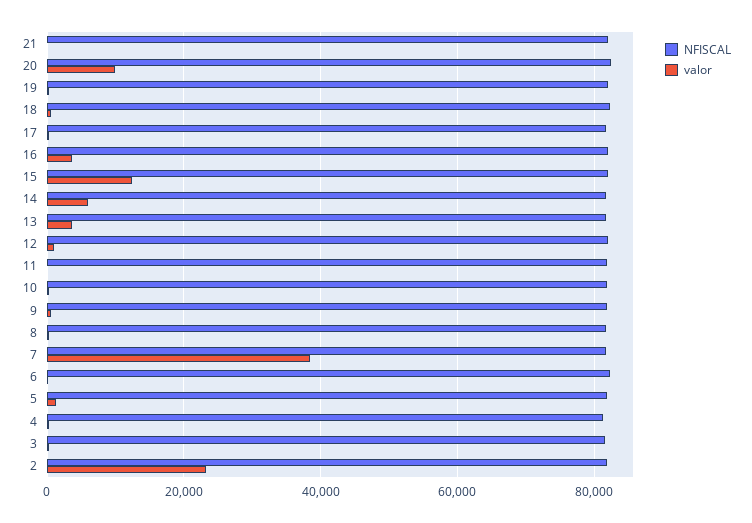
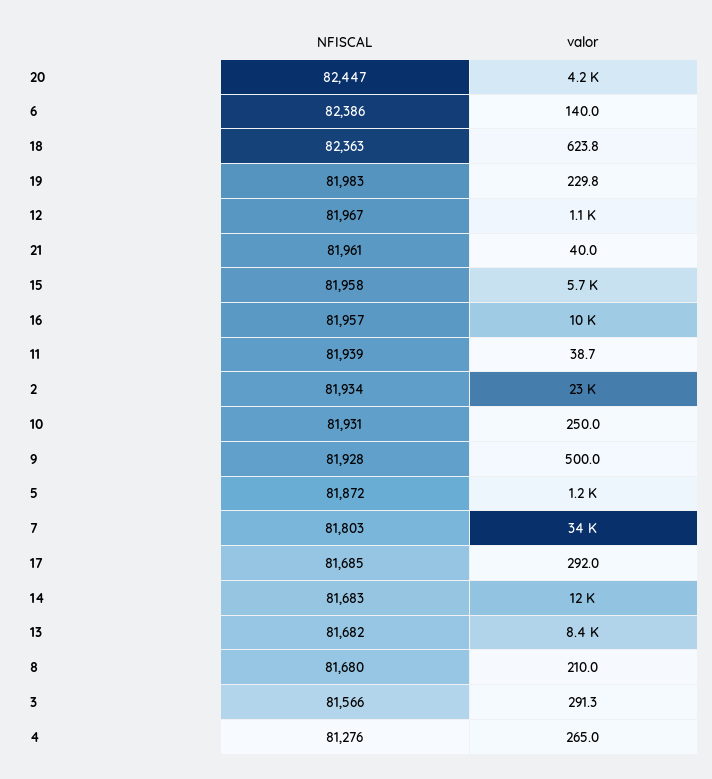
  {
    "NFISCAL": {
      "21": 81961,
      "20": 82447,
      "19": 81983,
      "18": 82363,
      "17": 81685,
      "16": 81957,
      "15": 81958,
      "14": 81683,
      "13": 81682,
      "12": 81967,
      "11": 81939,
      "10": 81931,
      "9": 81928,
      "8": 81680,
      "7": 81803,
      "6": 82386,
      "5": 81872,
      "4": 81276,
      "3": 81566,
      "2": 81934
    },
    "valor": {
      "21": 40,
-     "20": 10000,
+     "20": 4200,
      "19": 229.8,
      "18": 623.8,
      "17": 292,
-     "16": 4000,
+     "16": 10000,
-     "15": 12000,
+     "15": 5700,
-     "14": 6000,
+     "14": 12000,
-     "13": 4000,
+     "13": 8400,
      "12": 1100,
      "11": 38.7,
      "10": 250,
      "9": 500,
      "8": 210,
-     "7": 38000,
+     "7": 34000,
      "6": 140,
      "5": 1200,
      "4": 265,
      "3": 291.3,
      "2": 23000
    }
  }

